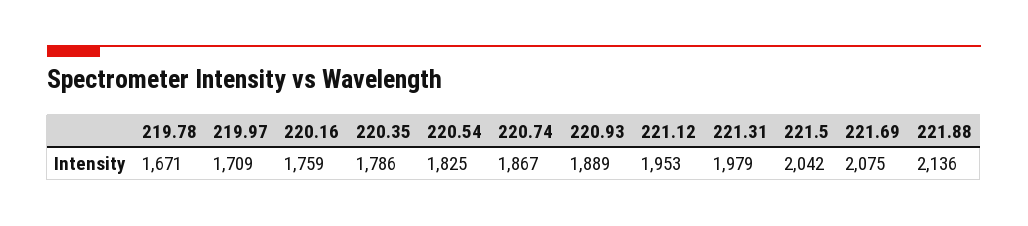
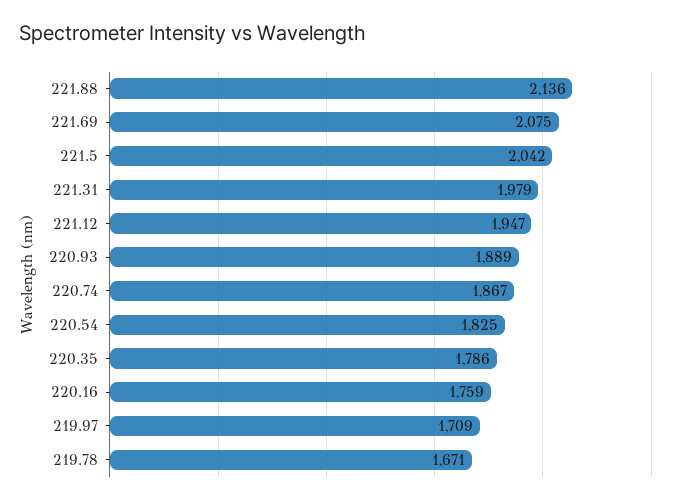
  {
    "219.78": 1671,
    "219.97": 1709,
    "220.16": 1759,
    "220.35": 1786,
    "220.54": 1825,
    "220.74": 1867,
    "220.93": 1889,
-   "221.12": 1953,
+   "221.12": 1947,
    "221.31": 1979,
    "221.5": 2042,
    "221.69": 2075,
    "221.88": 2136
  }

